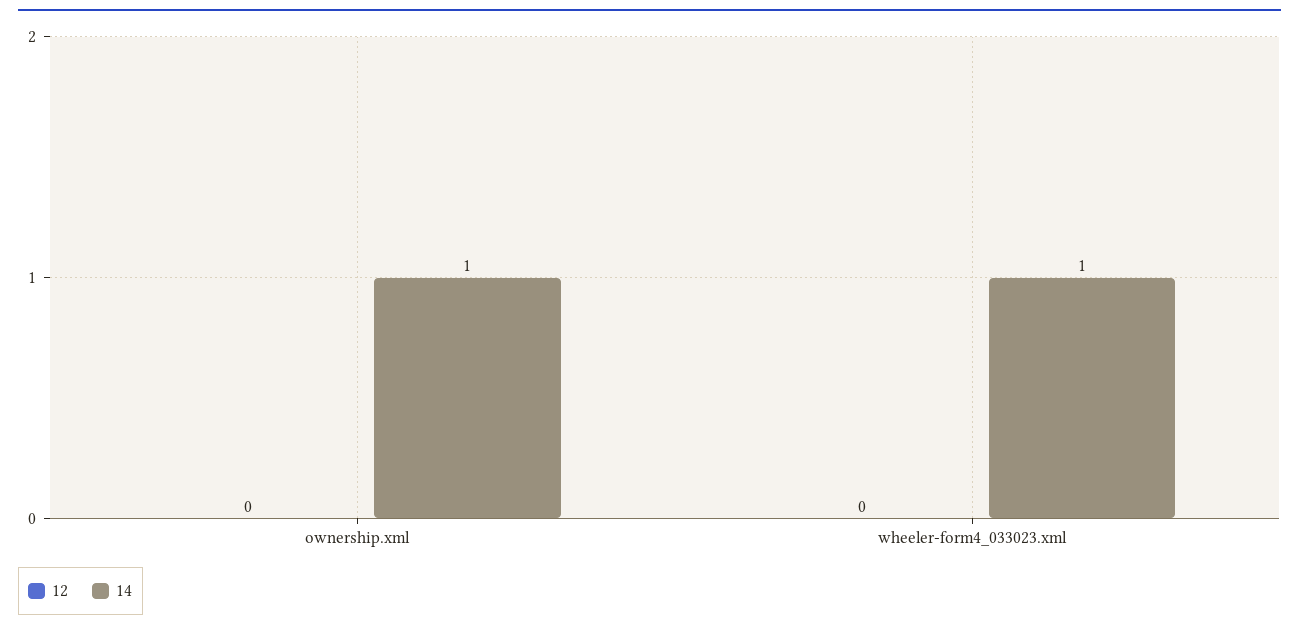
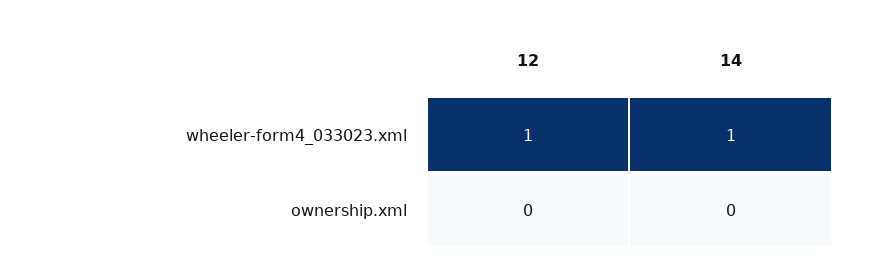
  {
    "12": {
      "ownership.xml": 0,
-     "wheeler-form4_033023.xml": 0
+     "wheeler-form4_033023.xml": 1
    },
    "14": {
-     "ownership.xml": 1,
+     "ownership.xml": 0,
      "wheeler-form4_033023.xml": 1
    }
  }

